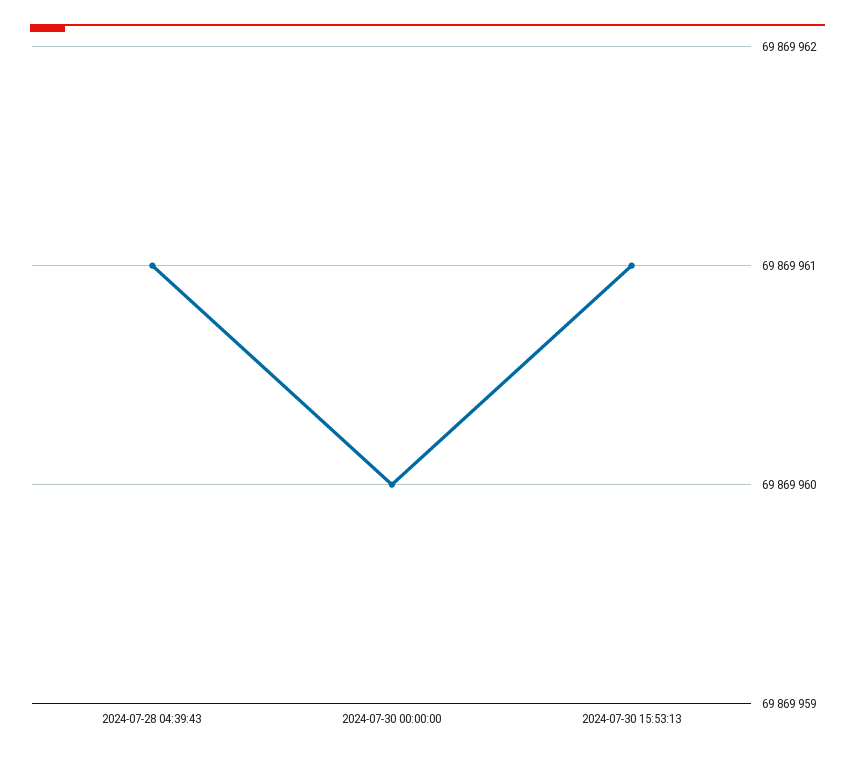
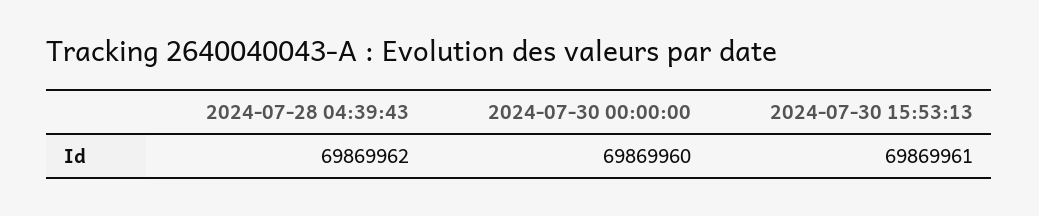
  {
-   "2024-07-28 04:39:43": 69869961,
+   "2024-07-28 04:39:43": 69869962,
    "2024-07-30 00:00:00": 69869960,
    "2024-07-30 15:53:13": 69869961
  }

